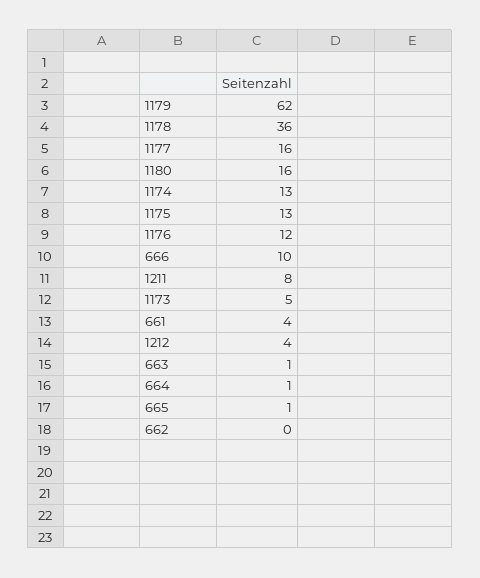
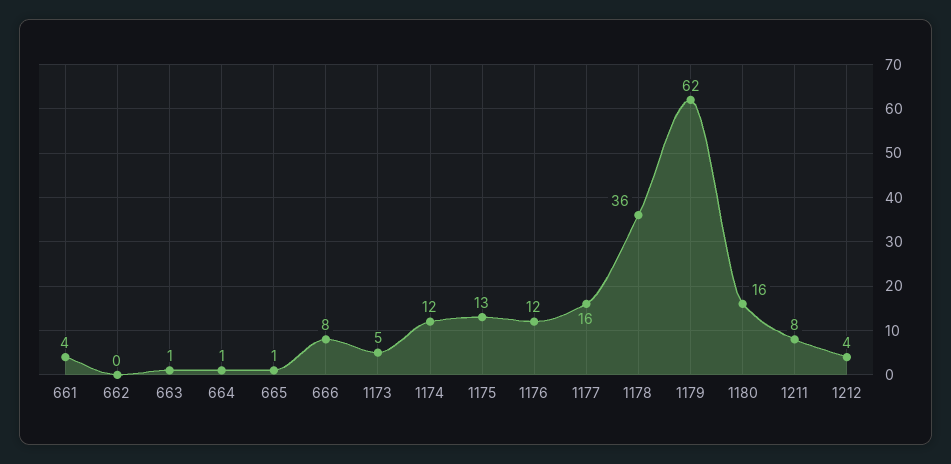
  {
    "1179": 62,
    "1178": 36,
    "1177": 16,
    "1180": 16,
-   "1174": 13,
+   "1174": 12,
    "1175": 13,
    "1176": 12,
-   "666": 10,
+   "666": 8,
    "1211": 8,
    "1173": 5,
    "661": 4,
    "1212": 4,
    "663": 1,
    "664": 1,
    "665": 1,
    "662": 0
  }

